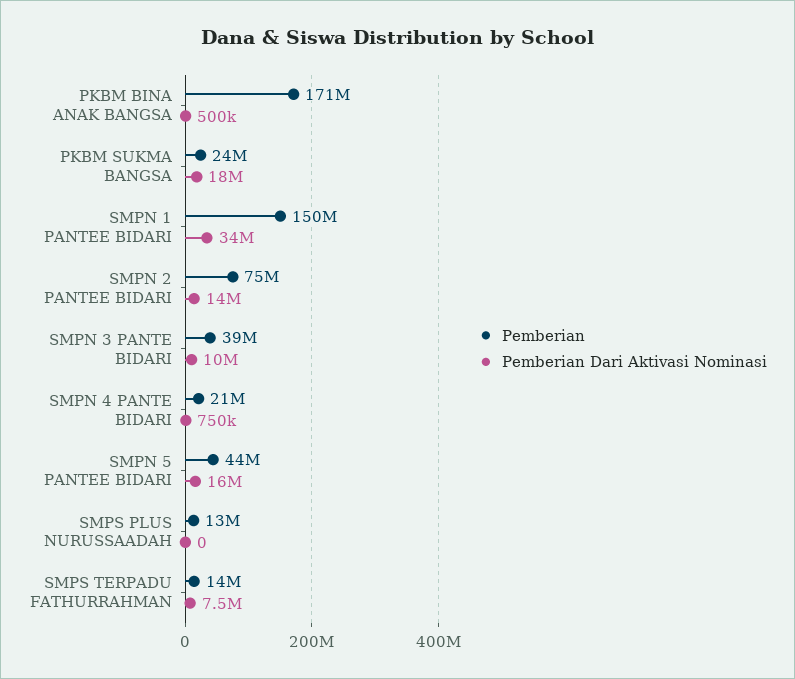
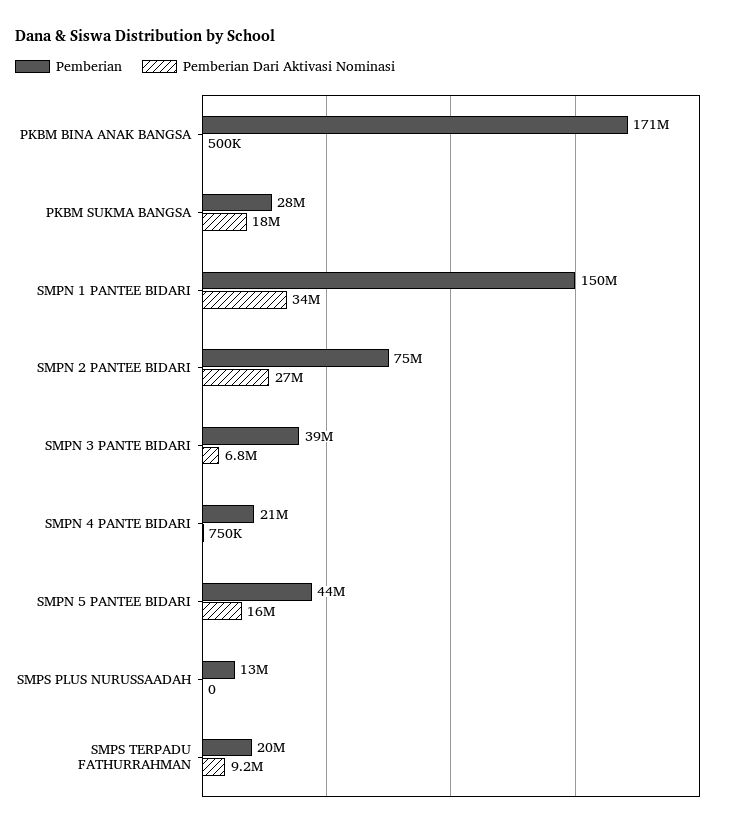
  {
    "Pemberian": {
      "PKBM BINA ANAK BANGSA": 171000000,
-     "PKBM SUKMA BANGSA": 24000000,
+     "PKBM SUKMA BANGSA": 28000000,
      "SMPN 1 PANTEE BIDARI": 150000000,
      "SMPN 2 PANTEE BIDARI": 75000000,
      "SMPN 3 PANTE BIDARI": 39000000,
      "SMPN 4 PANTE BIDARI": 21000000,
      "SMPN 5 PANTEE BIDARI": 44000000,
      "SMPS PLUS NURUSSAADAH": 13000000,
-     "SMPS TERPADU FATHURRAHMAN": 14000000
+     "SMPS TERPADU FATHURRAHMAN": 20000000
    },
    "Pemberian Dari Aktivasi Nominasi": {
      "PKBM BINA ANAK BANGSA": 500000,
      "PKBM SUKMA BANGSA": 18000000,
      "SMPN 1 PANTEE BIDARI": 34000000,
-     "SMPN 2 PANTEE BIDARI": 14000000,
+     "SMPN 2 PANTEE BIDARI": 27000000,
-     "SMPN 3 PANTE BIDARI": 10000000,
+     "SMPN 3 PANTE BIDARI": 6800000,
      "SMPN 4 PANTE BIDARI": 750000,
      "SMPN 5 PANTEE BIDARI": 16000000,
      "SMPS PLUS NURUSSAADAH": 0,
-     "SMPS TERPADU FATHURRAHMAN": 7500000
+     "SMPS TERPADU FATHURRAHMAN": 9200000
    }
  }

